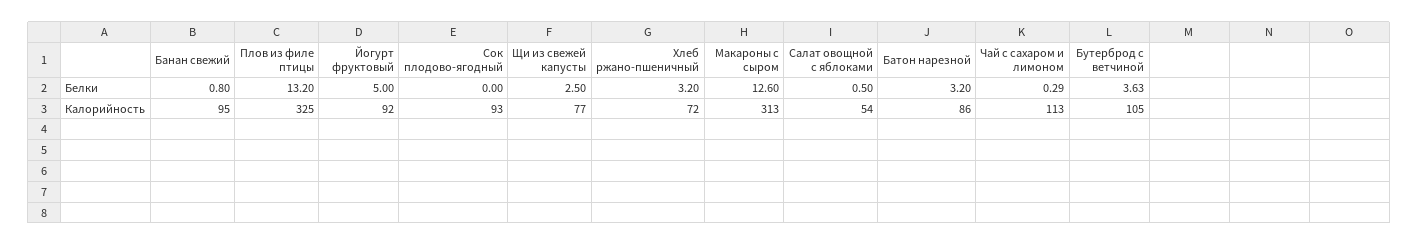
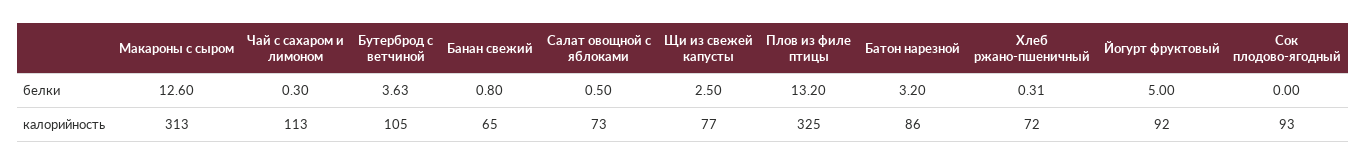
  {
    "Банан свежий": {
      "Белки": 0.8,
-     "Калорийность": 95
+     "Калорийность": 65
    },
    "Плов из филе птицы": {
      "Белки": 13.2,
      "Калорийность": 325
    },
    "Йогурт фруктовый": {
      "Белки": 5,
      "Калорийность": 92
    },
    "Сок плодово-ягодный": {
      "Белки": 0,
      "Калорийность": 93
    },
    "Щи из свежей капусты": {
      "Белки": 2.5,
      "Калорийность": 77
    },
    "Хлеб ржано-пшеничный": {
-     "Белки": 3.2,
+     "Белки": 0.31,
      "Калорийность": 72
    },
    "Макароны с сыром": {
      "Белки": 12.6,
      "Калорийность": 313
    },
    "Салат овощной с яблоками": {
      "Белки": 0.5,
-     "Калорийность": 54
+     "Калорийность": 73
    },
    "Батон нарезной": {
      "Белки": 3.2,
      "Калорийность": 86
    },
    "Чай с сахаром и лимоном": {
-     "Белки": 0.29,
+     "Белки": 0.3,
      "Калорийность": 113
    },
    "Бутерброд с ветчиной": {
      "Белки": 3.63,
      "Калорийность": 105
    }
  }

